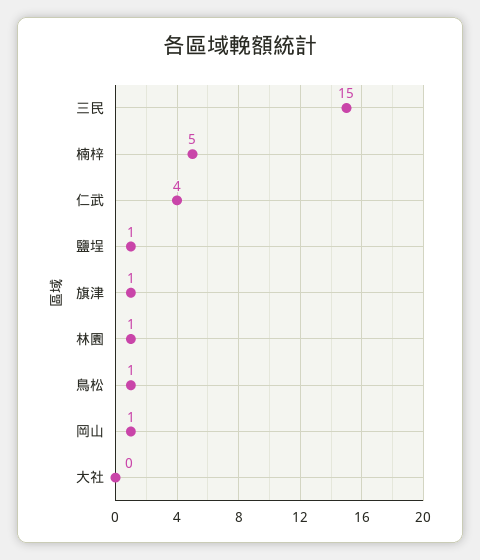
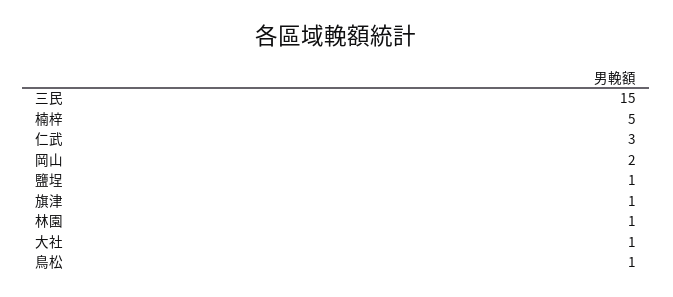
  {
    "三民": 15,
    "楠梓": 5,
-   "仁武": 4,
+   "仁武": 3,
    "鹽埕": 1,
    "旗津": 1,
    "林園": 1,
    "鳥松": 1,
-   "岡山": 1,
+   "岡山": 2,
-   "大社": 0
+   "大社": 1
  }

